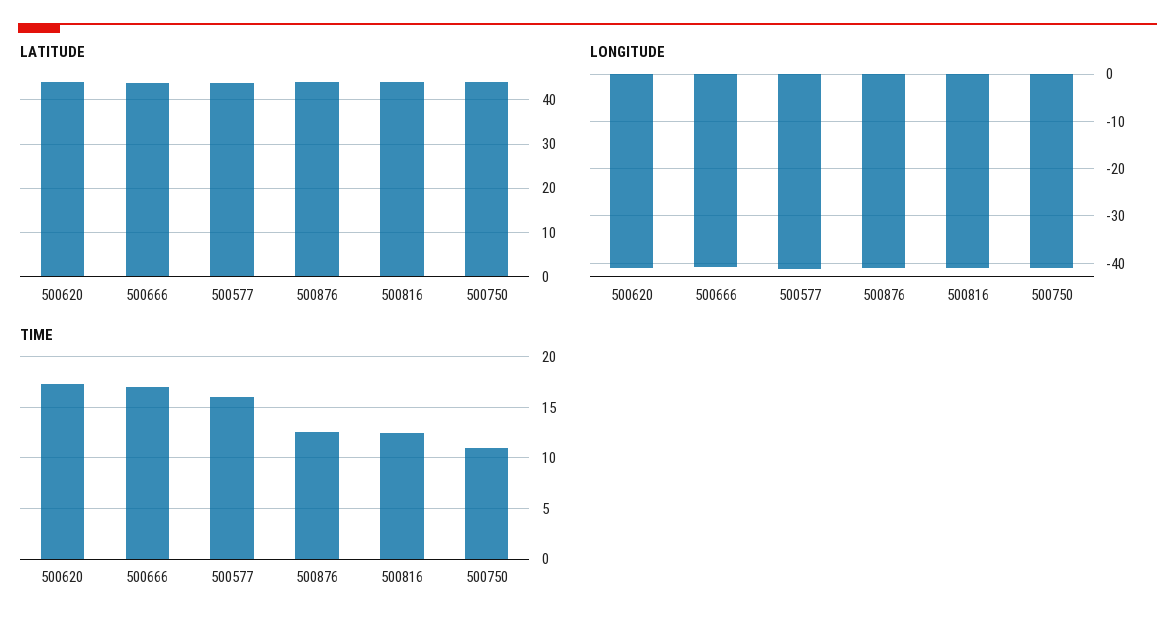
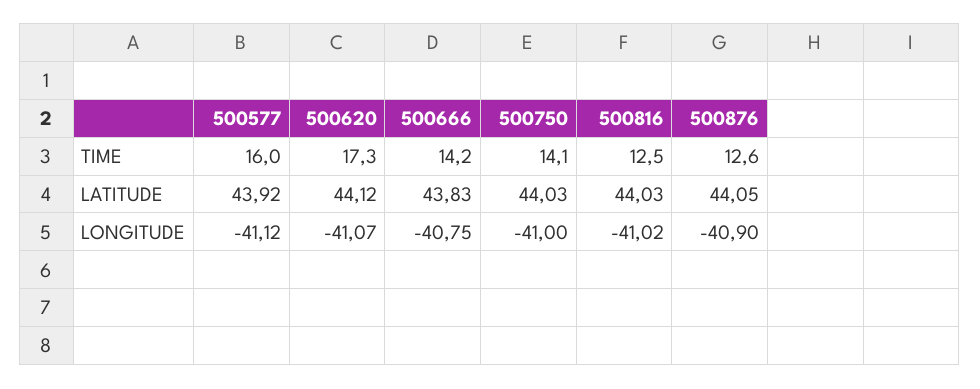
  {
    "LATITUDE": {
      "500620": 44.12,
      "500666": 43.83,
      "500577": 43.92,
      "500876": 44.05,
      "500816": 44.03,
      "500750": 44.03
    },
    "LONGITUDE": {
      "500620": -41.07,
      "500666": -40.75,
      "500577": -41.12,
      "500876": -40.9,
      "500816": -41.02,
      "500750": -41
    },
    "TIME": {
      "500620": 17.3,
-     "500666": 17,
+     "500666": 14.2,
      "500577": 16,
      "500876": 12.6,
      "500816": 12.5,
-     "500750": 11
+     "500750": 14.1
    }
  }

